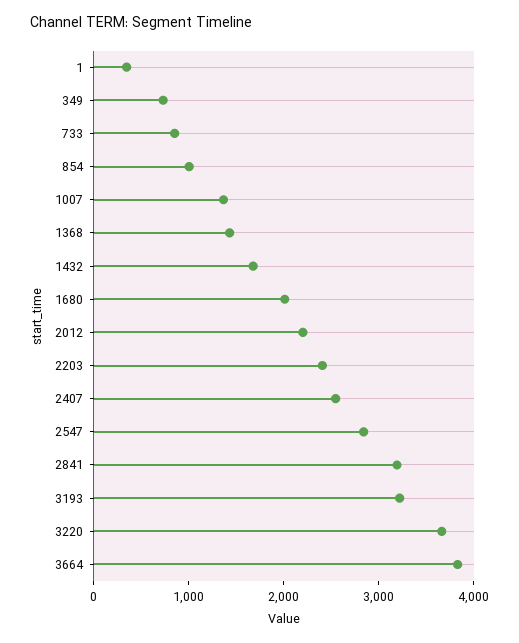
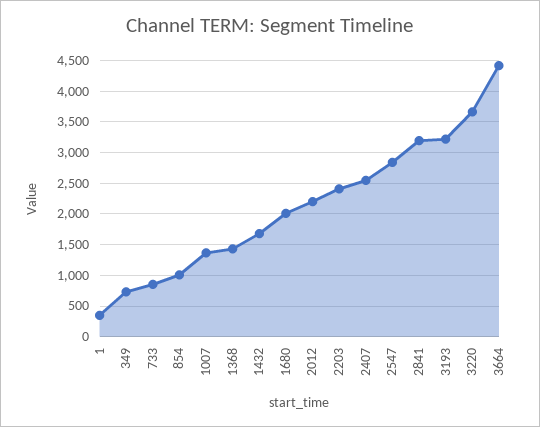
  {
    "1": 300,
    "349": 700,
    "733": 900,
    "854": 1000,
    "1007": 1400,
    "1368": 1400,
    "1432": 1700,
    "1680": 2000,
    "2012": 2200,
    "2203": 2400,
    "2407": 2500,
    "2547": 2800,
    "2841": 3200,
    "3193": 3200,
    "3220": 3700,
-   "3664": 3800
+   "3664": 4400
  }

